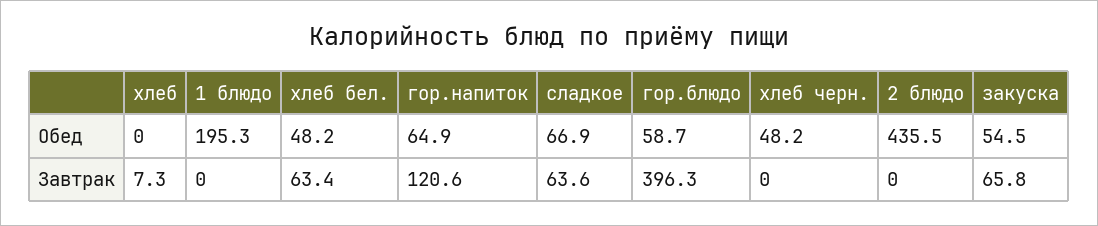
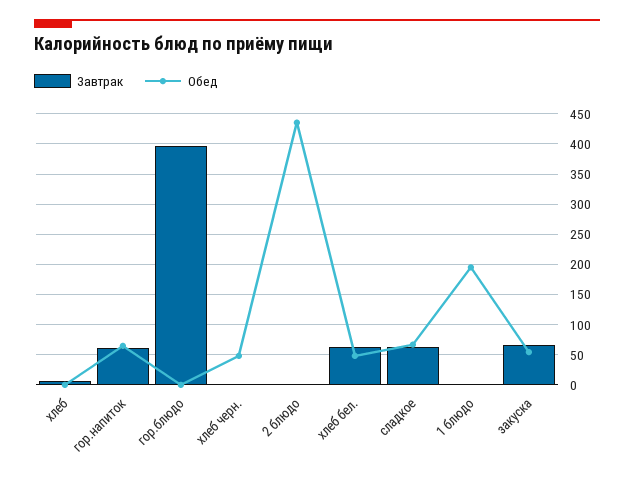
  {
    "Обед": {
      "хлеб": 0,
      "1 блюдо": 195.3,
      "хлеб бел.": 48.2,
      "гор.напиток": 64.9,
      "сладкое": 66.9,
-     "гор.блюдо": 58.7,
+     "гор.блюдо": 0,
      "хлеб черн.": 48.2,
      "2 блюдо": 435.5,
      "закуска": 54.5
    },
    "Завтрак": {
      "хлеб": 7.3,
      "1 блюдо": 0,
      "хлеб бел.": 63.4,
-     "гор.напиток": 120.6,
+     "гор.напиток": 60,
      "сладкое": 63.6,
      "гор.блюдо": 396.3,
      "хлеб черн.": 0,
      "2 блюдо": 0,
      "закуска": 65.8
    }
  }

